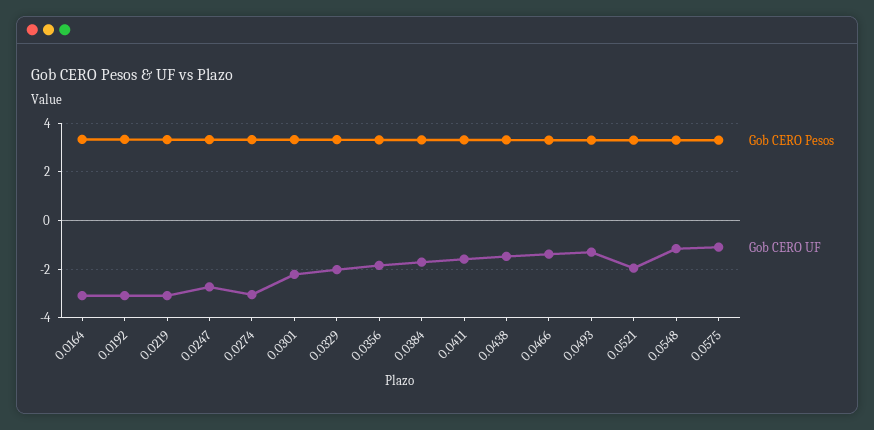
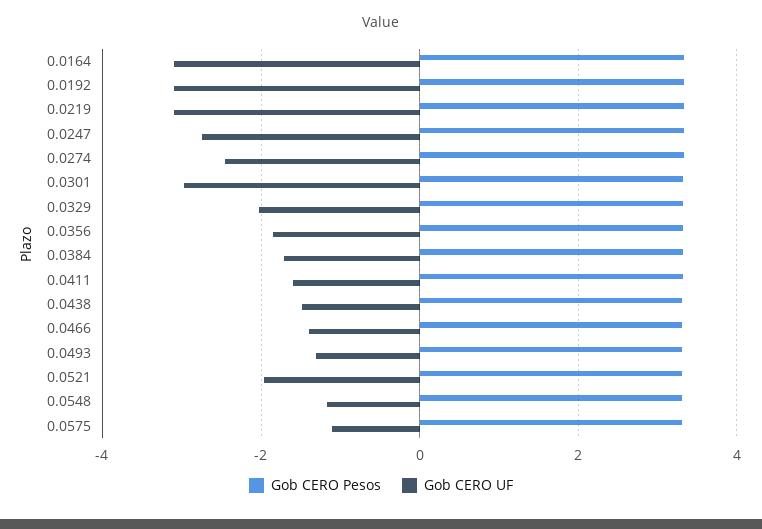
  {
    "Gob CERO Pesos": {
      "0.0164": 3.4,
      "0.0192": 3.4,
      "0.0219": 3.4,
      "0.0247": 3.4,
      "0.0274": 3.4,
      "0.0301": 3.4,
      "0.0329": 3.4,
      "0.0356": 3.4,
      "0.0384": 3.4,
      "0.0411": 3.4,
      "0.0438": 3.4,
      "0.0466": 3.4,
      "0.0493": 3.4,
      "0.0521": 3.4,
      "0.0548": 3.4,
      "0.0575": 3.4
    },
    "Gob CERO UF": {
      "0.0164": -3,
      "0.0192": -3,
      "0.0219": -3,
      "0.0247": -2.8,
-     "0.0274": -3,
+     "0.0274": -2.4,
-     "0.0301": -2.25,
+     "0.0301": -3,
      "0.0329": -2,
      "0.0356": -1.8,
      "0.0384": -1.8,
      "0.0411": -1.6,
      "0.0438": -1.4,
      "0.0466": -1.4,
      "0.0493": -1.4,
      "0.0521": -2,
      "0.0548": -1.2,
      "0.0575": -1.2
    }
  }

